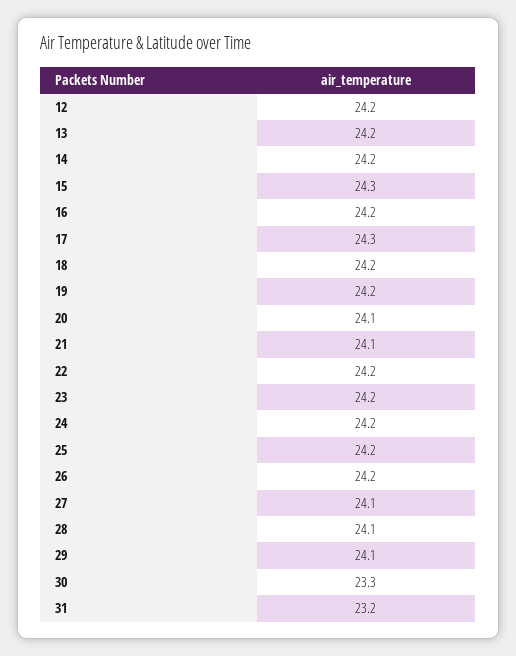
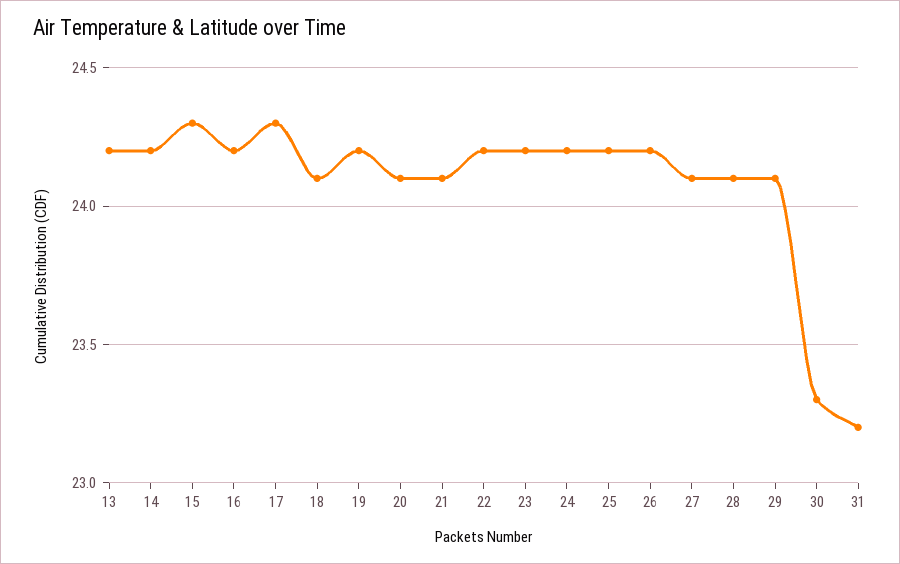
  {
-   "12": 24.2,
    "13": 24.2,
    "14": 24.2,
    "15": 24.3,
    "16": 24.2,
    "17": 24.3,
-   "18": 24.2,
+   "18": 24.1,
    "19": 24.2,
    "20": 24.1,
    "21": 24.1,
    "22": 24.2,
    "23": 24.2,
    "24": 24.2,
    "25": 24.2,
    "26": 24.2,
    "27": 24.1,
    "28": 24.1,
    "29": 24.1,
    "30": 23.3,
    "31": 23.2
  }

